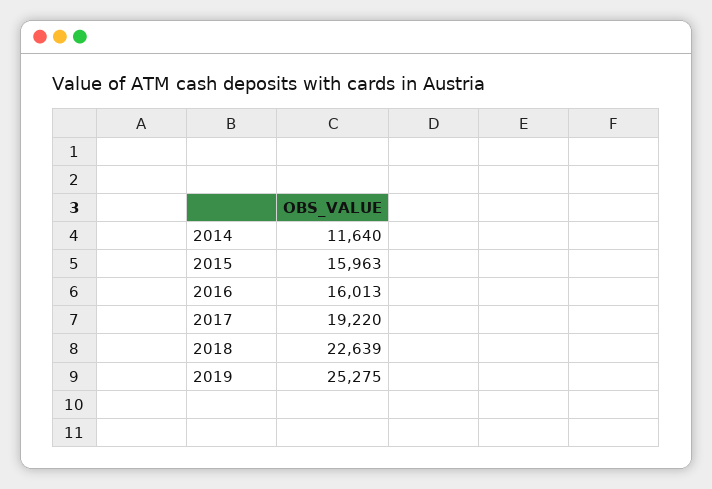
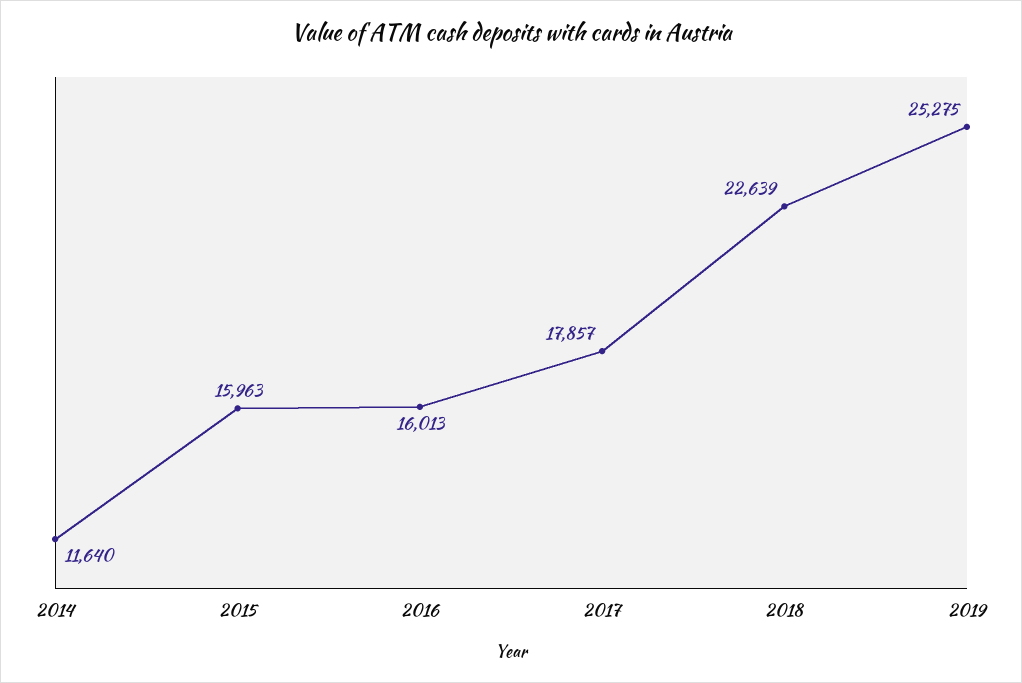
  {
    "2014": 11640,
    "2015": 15963,
    "2016": 16013,
-   "2017": 19220,
+   "2017": 17857,
    "2018": 22639,
    "2019": 25275
  }

